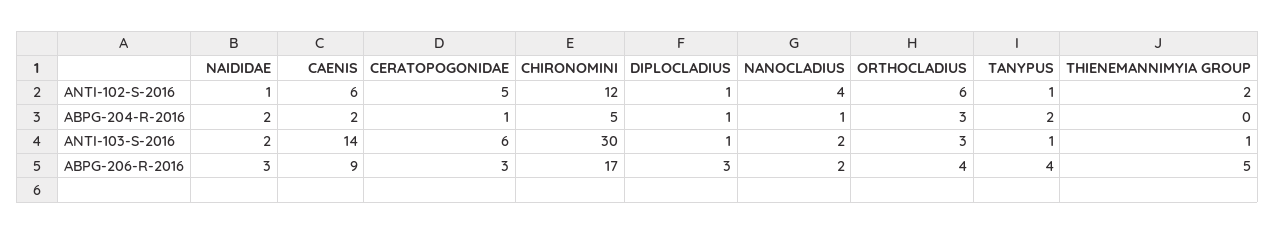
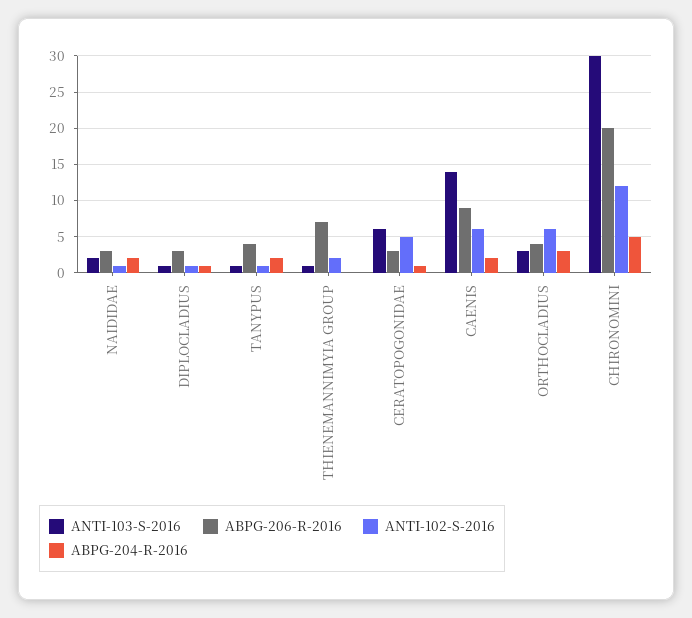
  {
    "ANTI-102-S-2016": {
      "NAIDIDAE": 1,
      "CAENIS": 6,
      "CERATOPOGONIDAE": 5,
      "CHIRONOMINI": 12,
      "DIPLOCLADIUS": 1,
-     "NANOCLADIUS": 4,
      "ORTHOCLADIUS": 6,
      "TANYPUS": 1,
      "THIENEMANNIMYIA GROUP": 2
    },
    "ABPG-204-R-2016": {
      "NAIDIDAE": 2,
      "CAENIS": 2,
      "CERATOPOGONIDAE": 1,
      "CHIRONOMINI": 5,
      "DIPLOCLADIUS": 1,
-     "NANOCLADIUS": 1,
      "ORTHOCLADIUS": 3,
      "TANYPUS": 2,
      "THIENEMANNIMYIA GROUP": 0
    },
    "ANTI-103-S-2016": {
      "NAIDIDAE": 2,
      "CAENIS": 14,
      "CERATOPOGONIDAE": 6,
      "CHIRONOMINI": 30,
      "DIPLOCLADIUS": 1,
-     "NANOCLADIUS": 2,
      "ORTHOCLADIUS": 3,
      "TANYPUS": 1,
      "THIENEMANNIMYIA GROUP": 1
    },
    "ABPG-206-R-2016": {
      "NAIDIDAE": 3,
      "CAENIS": 9,
      "CERATOPOGONIDAE": 3,
-     "CHIRONOMINI": 17,
+     "CHIRONOMINI": 20,
      "DIPLOCLADIUS": 3,
-     "NANOCLADIUS": 2,
      "ORTHOCLADIUS": 4,
      "TANYPUS": 4,
-     "THIENEMANNIMYIA GROUP": 5
+     "THIENEMANNIMYIA GROUP": 7
    }
  }

